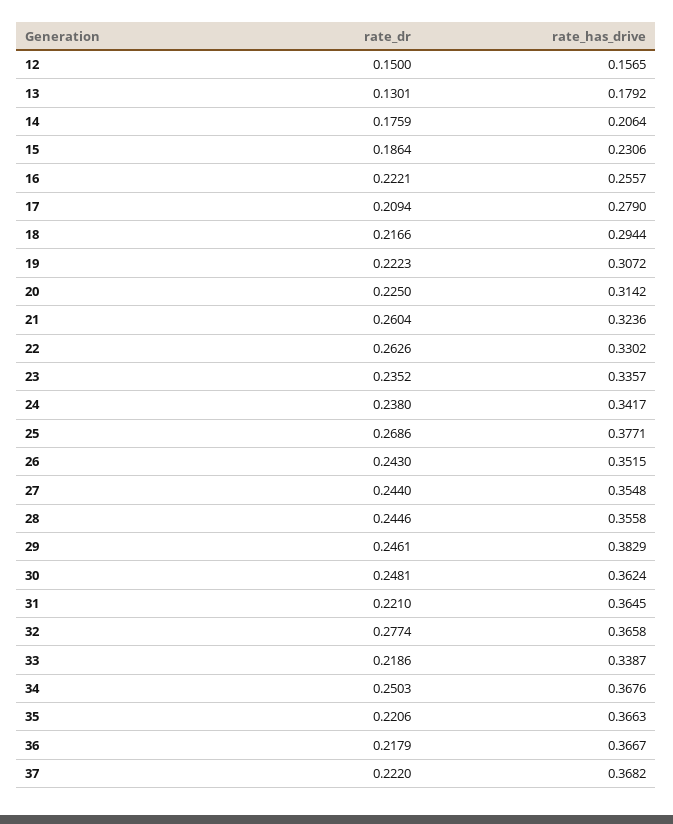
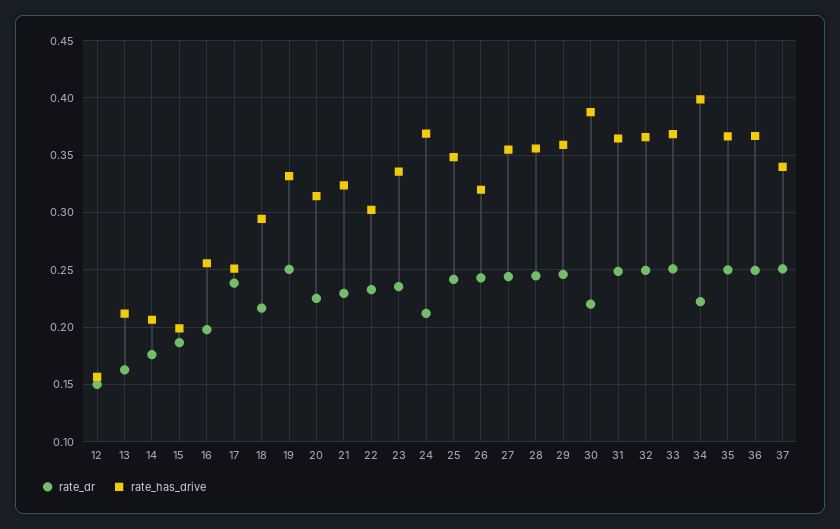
  {
    "rate_dr": {
      "12": 0.15,
-     "13": 0.1301,
+     "13": 0.16,
      "14": 0.1759,
      "15": 0.1864,
-     "16": 0.2221,
+     "16": 0.2,
-     "17": 0.2094,
+     "17": 0.24,
      "18": 0.2166,
-     "19": 0.2223,
+     "19": 0.25,
      "20": 0.225,
-     "21": 0.2604,
+     "21": 0.23,
-     "22": 0.2626,
+     "22": 0.23,
      "23": 0.2352,
-     "24": 0.238,
+     "24": 0.21,
-     "25": 0.2686,
+     "25": 0.24,
      "26": 0.243,
      "27": 0.244,
      "28": 0.2446,
      "29": 0.2461,
-     "30": 0.2481,
+     "30": 0.22,
-     "31": 0.221,
+     "31": 0.25,
-     "32": 0.2774,
+     "32": 0.25,
-     "33": 0.2186,
+     "33": 0.25,
-     "34": 0.2503,
+     "34": 0.22,
-     "35": 0.2206,
+     "35": 0.25,
-     "36": 0.2179,
+     "36": 0.25,
-     "37": 0.222
+     "37": 0.25
    },
    "rate_has_drive": {
      "12": 0.1565,
-     "13": 0.1792,
+     "13": 0.21,
      "14": 0.2064,
-     "15": 0.2306,
+     "15": 0.2,
      "16": 0.2557,
-     "17": 0.279,
+     "17": 0.25,
      "18": 0.2944,
-     "19": 0.3072,
+     "19": 0.33,
      "20": 0.3142,
      "21": 0.3236,
-     "22": 0.3302,
+     "22": 0.3,
      "23": 0.3357,
-     "24": 0.3417,
+     "24": 0.37,
-     "25": 0.3771,
+     "25": 0.35,
-     "26": 0.3515,
+     "26": 0.32,
      "27": 0.3548,
      "28": 0.3558,
-     "29": 0.3829,
+     "29": 0.36,
-     "30": 0.3624,
+     "30": 0.39,
      "31": 0.3645,
      "32": 0.3658,
-     "33": 0.3387,
+     "33": 0.37,
-     "34": 0.3676,
+     "34": 0.4,
      "35": 0.3663,
      "36": 0.3667,
-     "37": 0.3682
+     "37": 0.34
    }
  }

